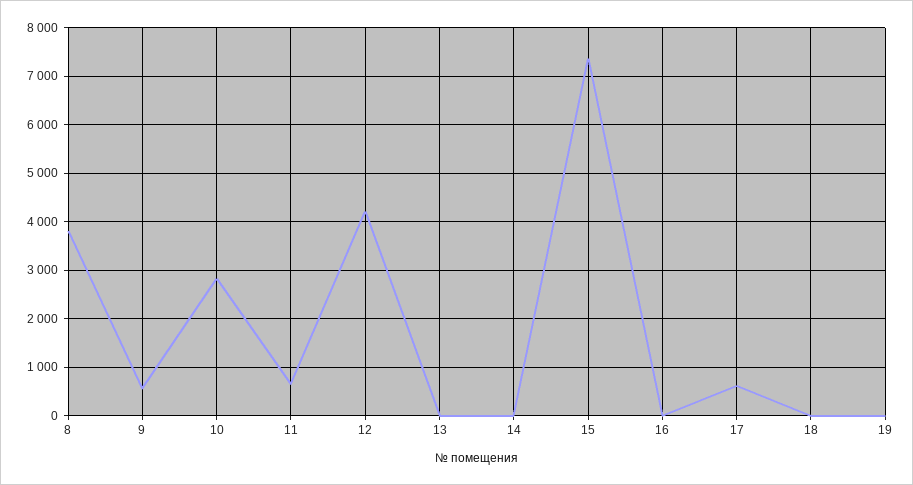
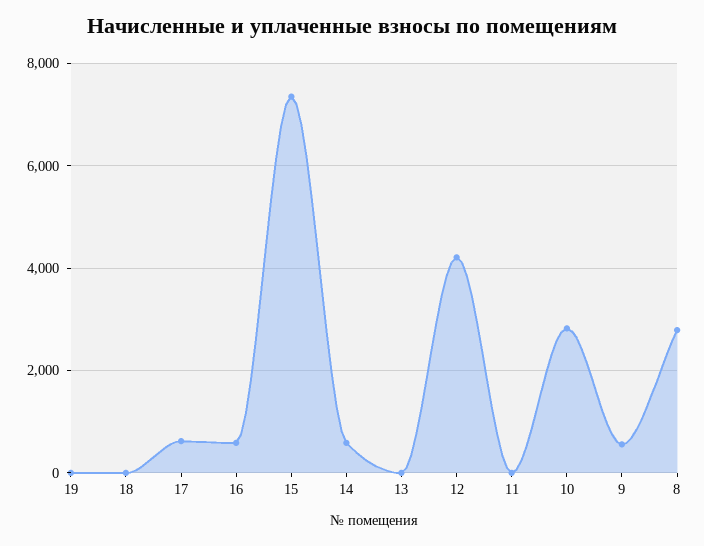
  {
-   "8": 3800,
+   "8": 2800,
    "9": 600,
    "10": 2800,
-   "11": 600,
+   "11": 0,
    "12": 4200,
    "13": 0,
-   "14": 0,
+   "14": 600,
    "15": 7400,
-   "16": 0,
+   "16": 600,
    "17": 600,
    "18": 0,
    "19": 0
  }

